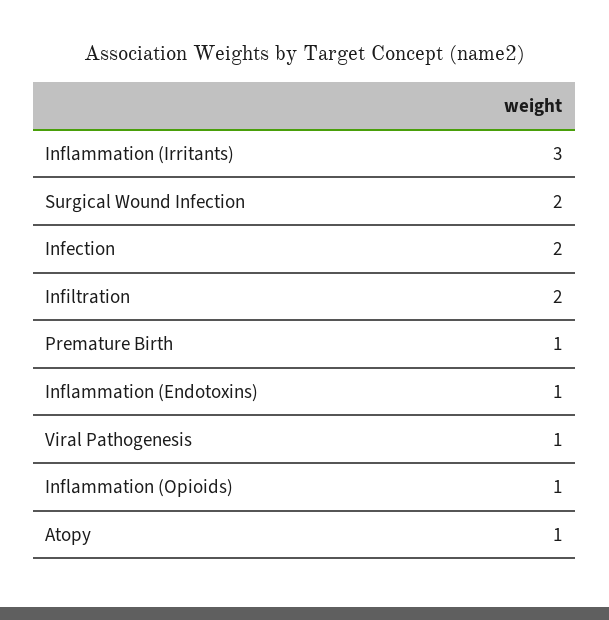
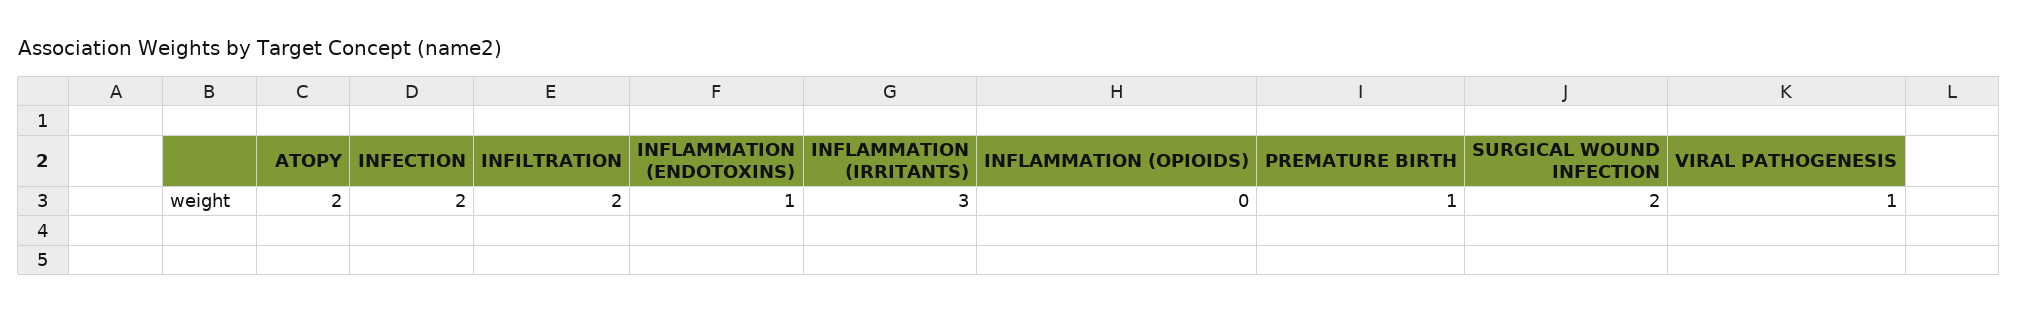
  {
    "Inflammation (Irritants)": 3,
    "Surgical Wound Infection": 2,
    "Infection": 2,
    "Infiltration": 2,
    "Premature Birth": 1,
    "Inflammation (Endotoxins)": 1,
    "Viral Pathogenesis": 1,
-   "Inflammation (Opioids)": 1,
+   "Inflammation (Opioids)": 0,
-   "Atopy": 1
+   "Atopy": 2
  }

